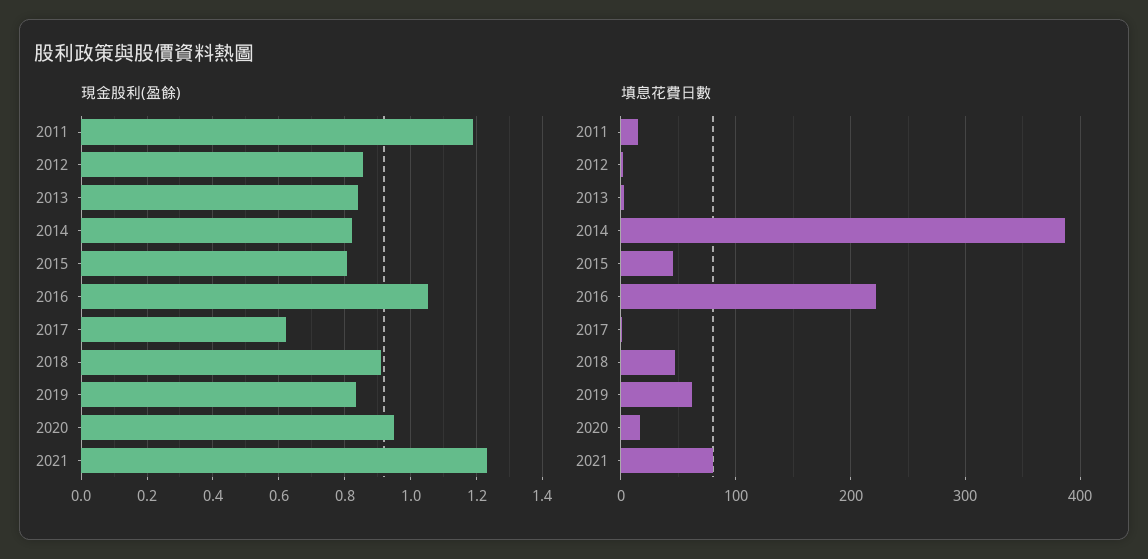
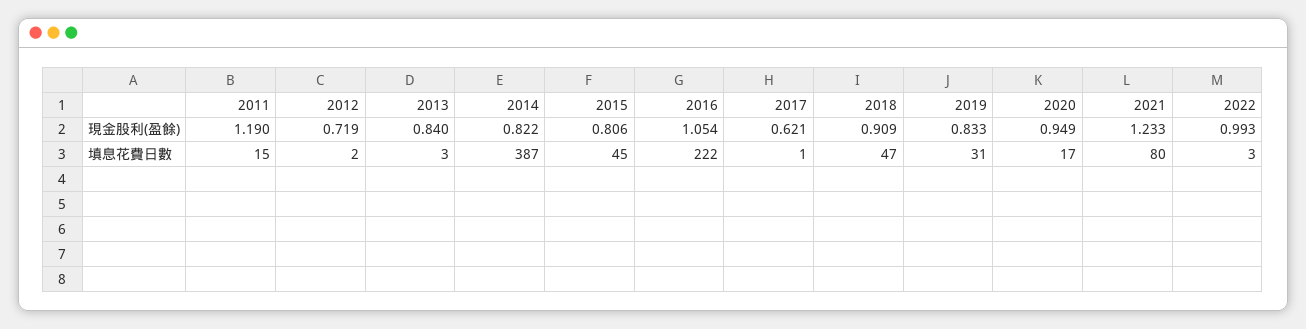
  {
    "現金股利(盈餘)": {
      "2011": 1.19,
-     "2012": 0.86,
+     "2012": 0.719,
      "2013": 0.84,
      "2014": 0.822,
      "2015": 0.806,
      "2016": 1.054,
      "2017": 0.621,
      "2018": 0.909,
      "2019": 0.833,
      "2020": 0.949,
-     "2021": 1.233
+     "2021": 1.233,
+     "2022": 0.993
    },
    "填息花費日數": {
      "2011": 15,
      "2012": 2,
      "2013": 3,
      "2014": 387,
      "2015": 45,
      "2016": 222,
      "2017": 1,
      "2018": 47,
-     "2019": 60,
+     "2019": 31,
      "2020": 17,
-     "2021": 80
+     "2021": 80,
+     "2022": 3
    }
  }

